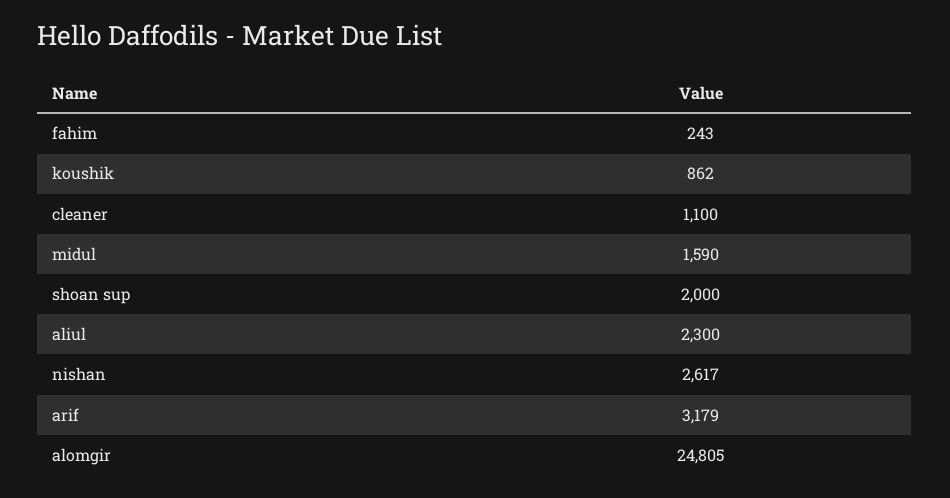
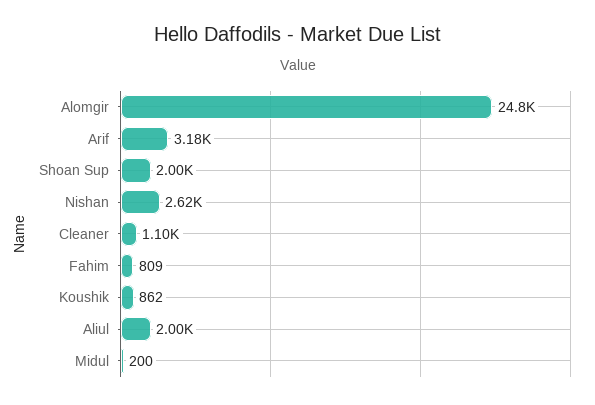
  {
-   "fahim": 243,
+   "fahim": 809,
    "koushik": 862,
    "cleaner": 1100,
-   "midul": 1590,
+   "midul": 200,
    "shoan sup": 2000,
-   "aliul": 2300,
+   "aliul": 2000,
    "nishan": 2617,
    "arif": 3179,
    "alomgir": 24805
  }

